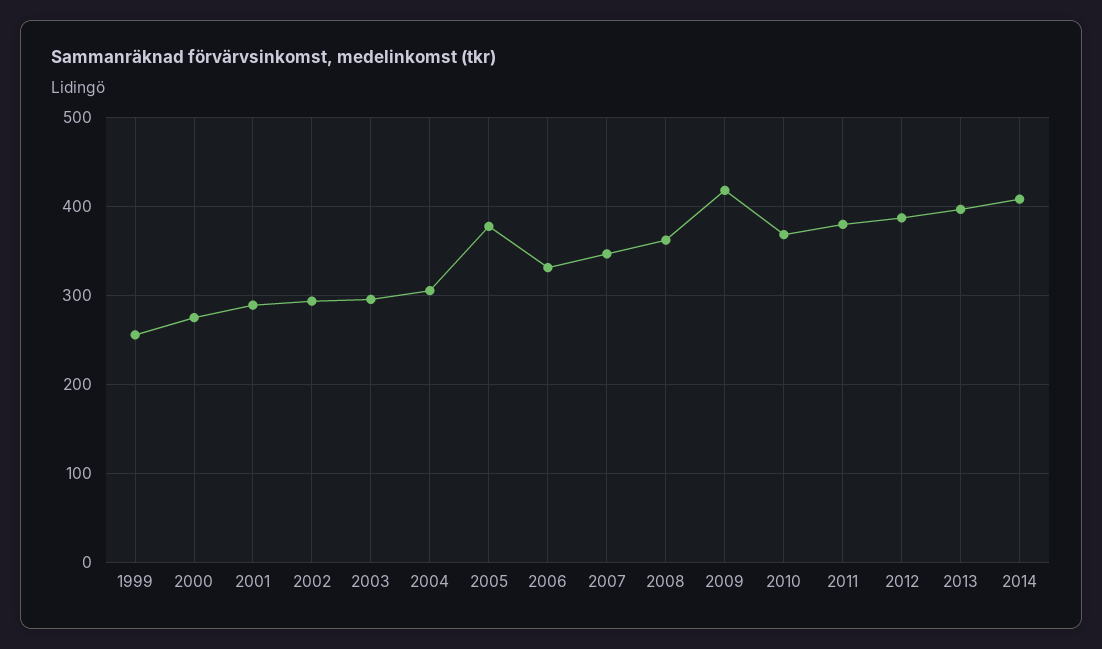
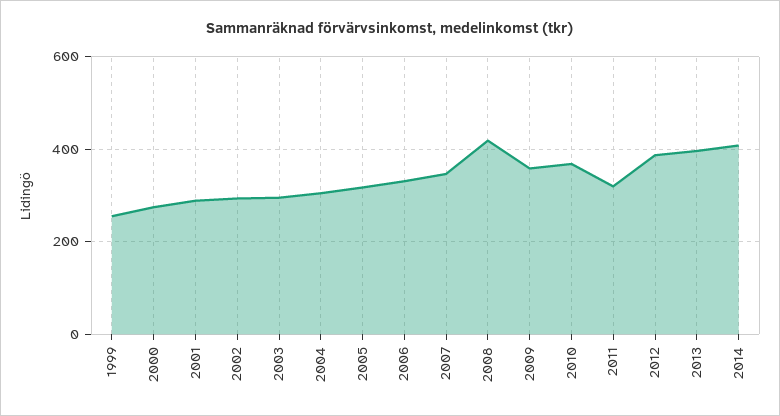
  {
    "1999": 260,
    "2000": 280,
    "2001": 290,
    "2002": 290,
    "2003": 300,
    "2004": 310,
-   "2005": 380,
+   "2005": 320,
    "2006": 330,
    "2007": 350,
-   "2008": 360,
+   "2008": 420,
-   "2009": 420,
+   "2009": 360,
    "2010": 370,
-   "2011": 380,
+   "2011": 320,
    "2012": 390,
    "2013": 400,
    "2014": 410
  }

